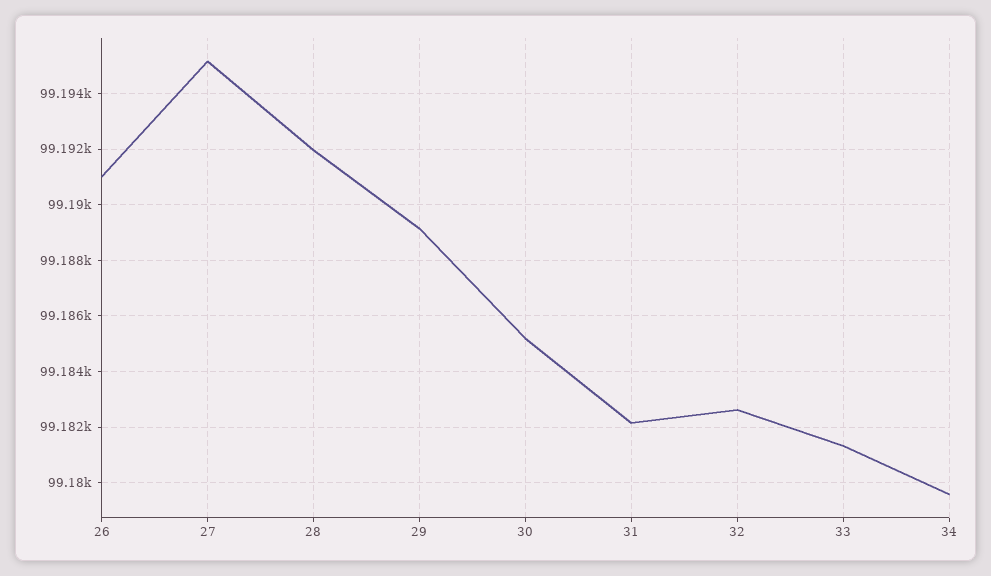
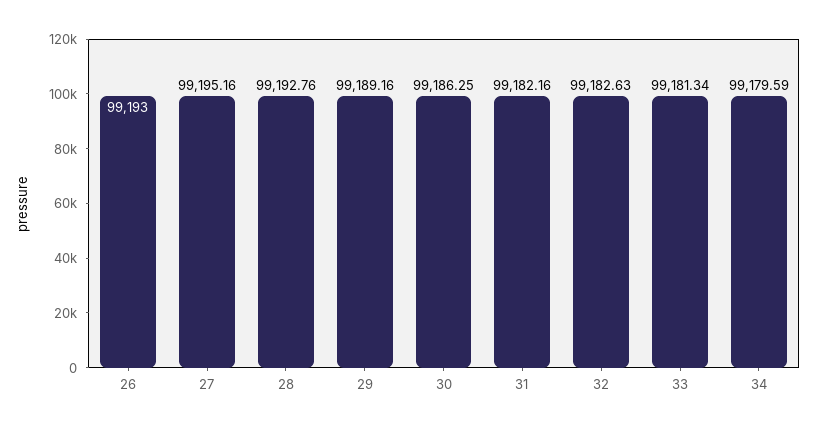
  {
-   "26": 99191,
+   "26": 99193,
    "27": 99195.16,
-   "28": 99192,
+   "28": 99192.76,
    "29": 99189.16,
-   "30": 99185.25,
+   "30": 99186.25,
    "31": 99182.16,
    "32": 99182.63,
    "33": 99181.34,
    "34": 99179.59
  }

